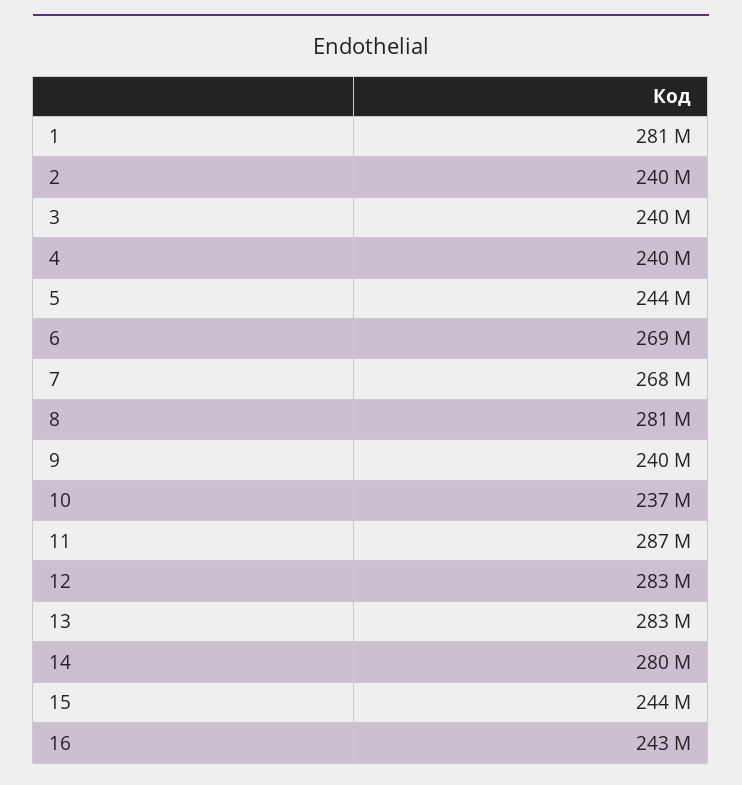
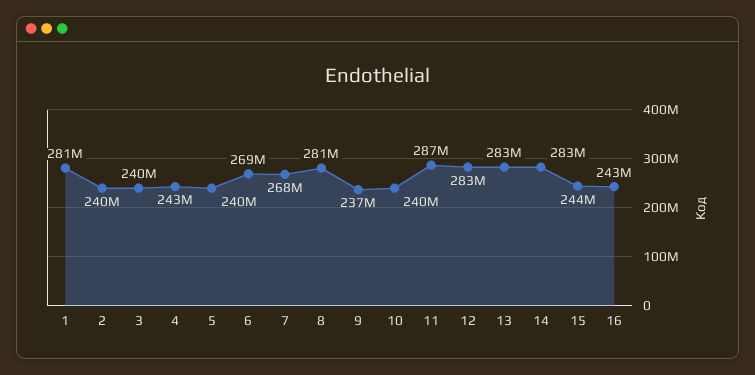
  {
    "1": 281000000,
    "2": 240000000,
    "3": 240000000,
-   "4": 240000000,
+   "4": 243000000,
-   "5": 244000000,
+   "5": 240000000,
    "6": 269000000,
    "7": 268000000,
    "8": 281000000,
-   "9": 240000000,
+   "9": 237000000,
-   "10": 237000000,
+   "10": 240000000,
    "11": 287000000,
    "12": 283000000,
    "13": 283000000,
-   "14": 280000000,
+   "14": 283000000,
    "15": 244000000,
    "16": 243000000
  }

